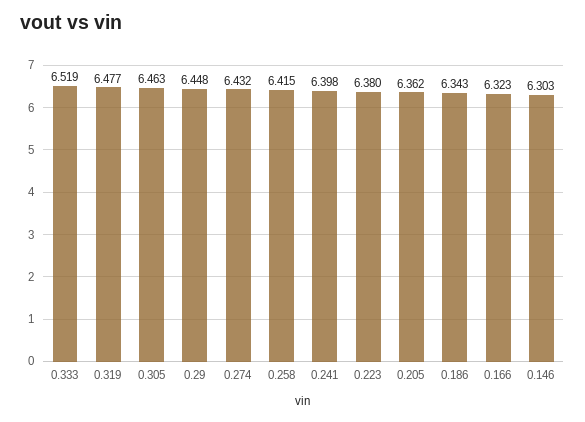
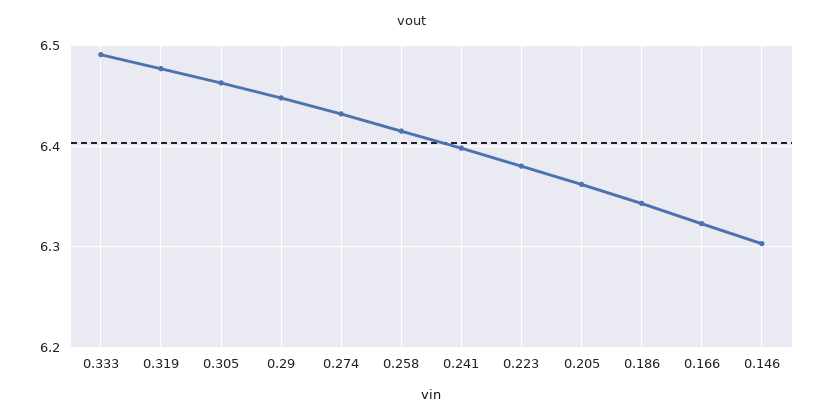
  {
-   "0.333": 6.519,
+   "0.333": 6.49,
    "0.319": 6.477,
    "0.305": 6.463,
    "0.29": 6.448,
    "0.274": 6.432,
    "0.258": 6.415,
    "0.241": 6.398,
    "0.223": 6.38,
    "0.205": 6.362,
    "0.186": 6.343,
    "0.166": 6.323,
    "0.146": 6.303
  }

